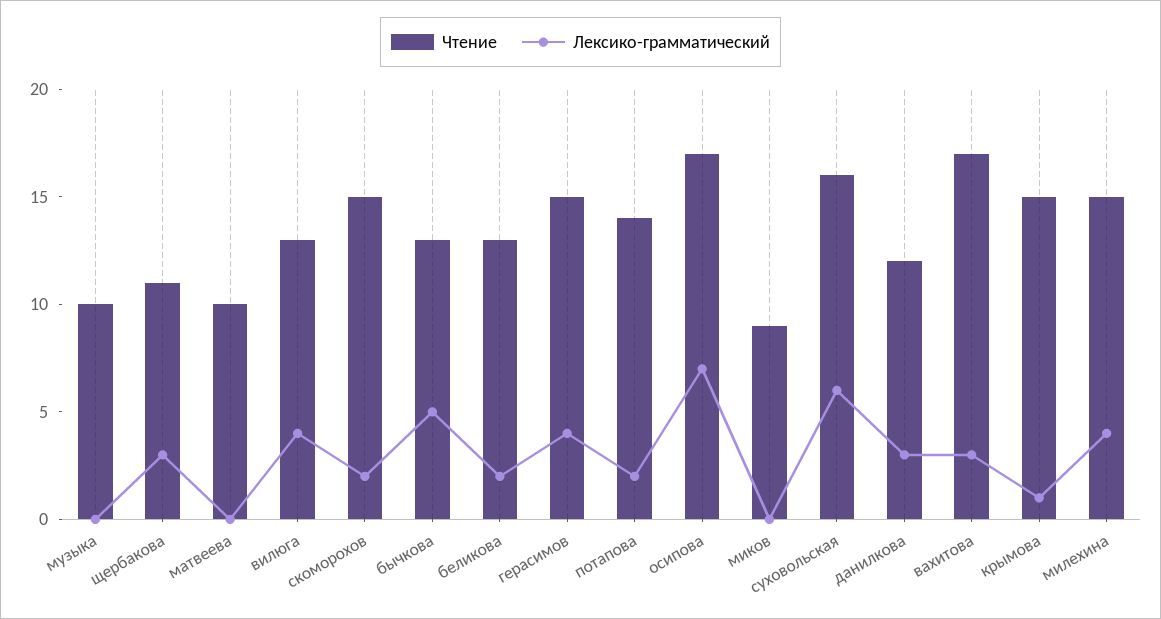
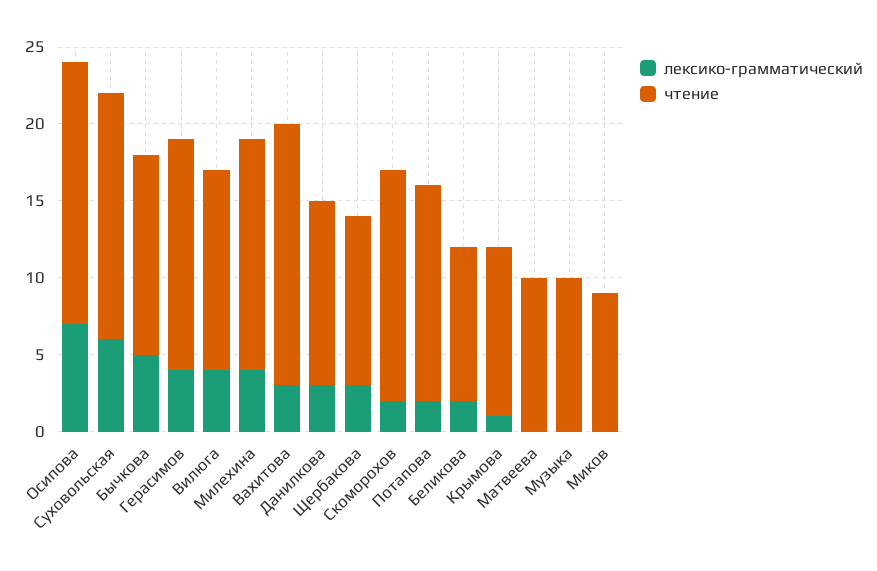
  {
    "Чтение": {
      "музыка": 10,
      "щербакова": 11,
      "матвеева": 10,
      "вилюга": 13,
      "скоморохов": 15,
      "бычкова": 13,
-     "беликова": 13,
+     "беликова": 10,
      "герасимов": 15,
      "потапова": 14,
      "осипова": 17,
      "миков": 9,
      "суховольская": 16,
      "данилкова": 12,
      "вахитова": 17,
-     "крымова": 15,
+     "крымова": 11,
      "милехина": 15
    },
    "Лексико-грамматический": {
      "музыка": 0,
      "щербакова": 3,
      "матвеева": 0,
      "вилюга": 4,
      "скоморохов": 2,
      "бычкова": 5,
      "беликова": 2,
      "герасимов": 4,
      "потапова": 2,
      "осипова": 7,
      "миков": 0,
      "суховольская": 6,
      "данилкова": 3,
      "вахитова": 3,
      "крымова": 1,
      "милехина": 4
    }
  }

